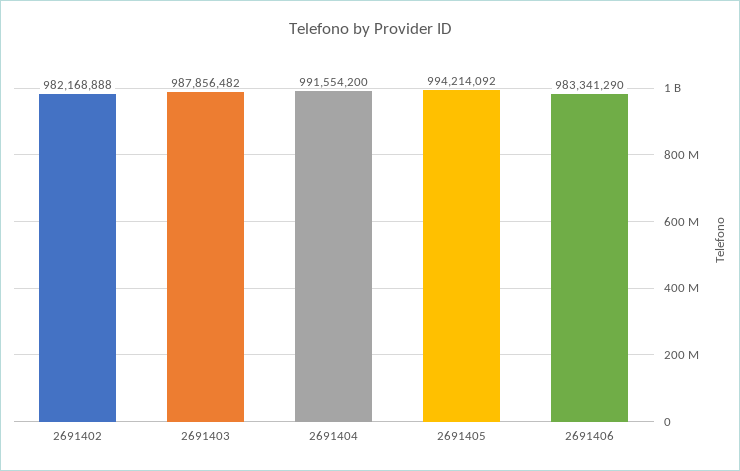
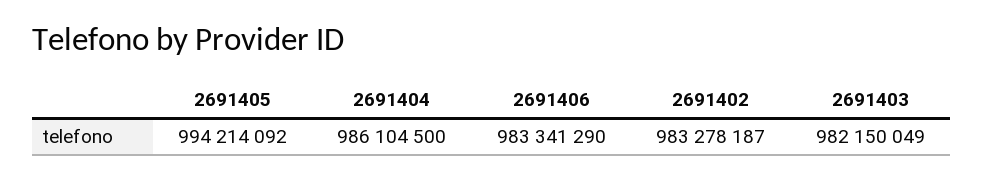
  {
-   "2691402": 982168888,
+   "2691402": 983278187,
-   "2691403": 987856482,
+   "2691403": 982150049,
-   "2691404": 991554200,
+   "2691404": 986104500,
    "2691405": 994214092,
    "2691406": 983341290
  }

